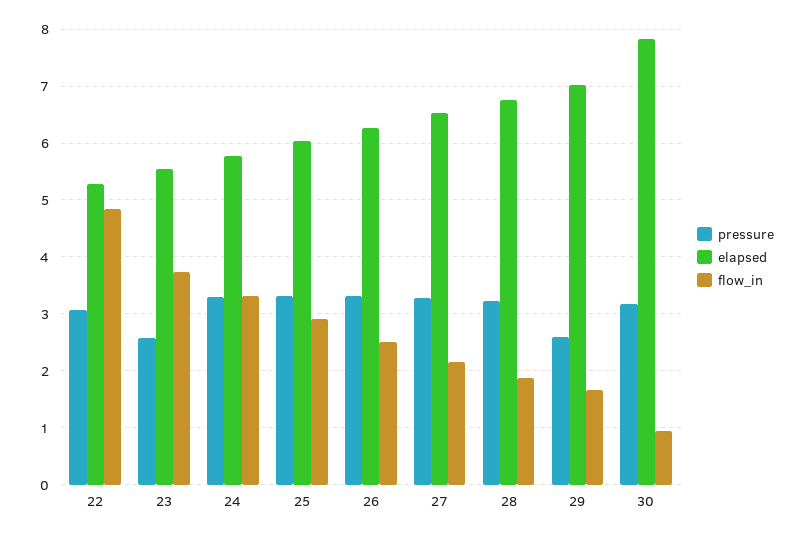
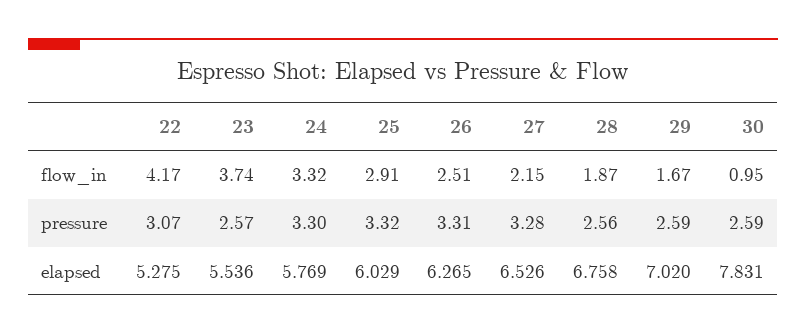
  {
    "pressure": {
      "22": 3.07,
      "23": 2.57,
      "24": 3.3,
      "25": 3.32,
      "26": 3.31,
      "27": 3.28,
-     "28": 3.2,
+     "28": 2.56,
      "29": 2.59,
-     "30": 3.2
+     "30": 2.59
    },
    "elapsed": {
      "22": 5.275,
      "23": 5.536,
      "24": 5.769,
      "25": 6.029,
      "26": 6.265,
      "27": 6.526,
      "28": 6.758,
      "29": 7.02,
      "30": 7.831
    },
    "flow_in": {
-     "22": 4.8,
+     "22": 4.17,
      "23": 3.74,
      "24": 3.32,
      "25": 2.91,
      "26": 2.51,
      "27": 2.15,
      "28": 1.87,
      "29": 1.67,
      "30": 0.95
    }
  }

